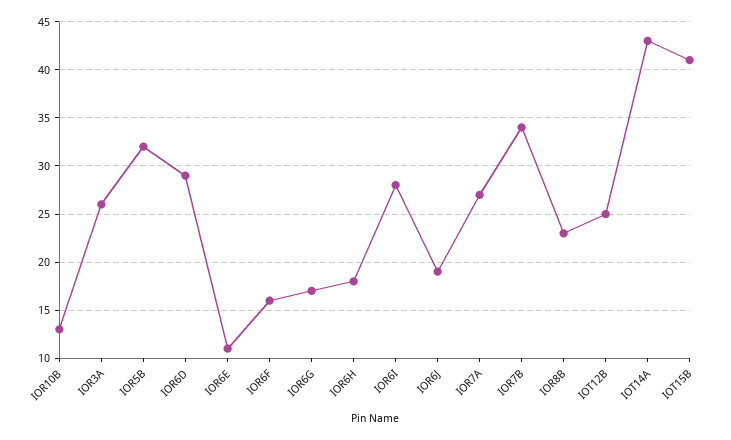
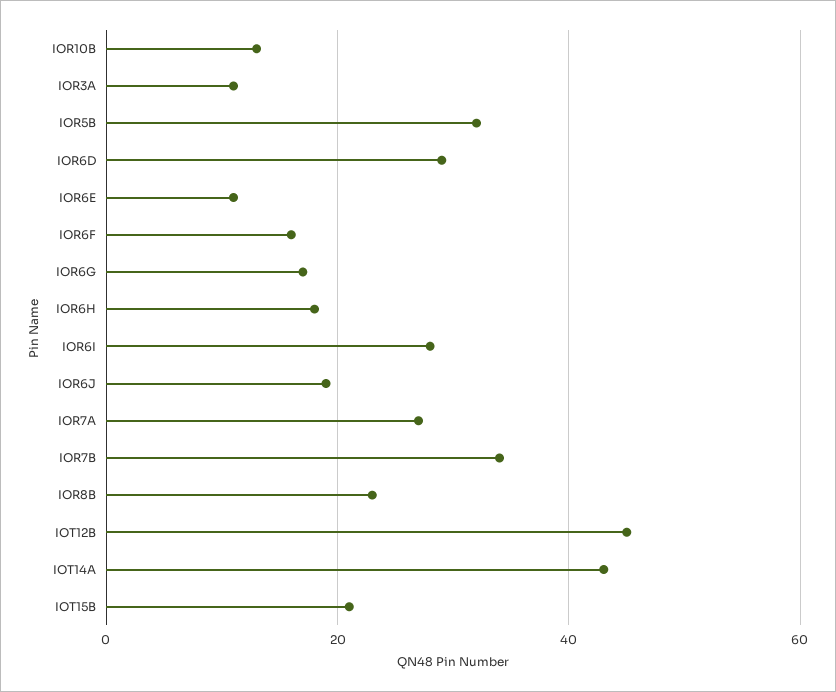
  {
    "IOR10B": 13,
-   "IOR3A": 26,
+   "IOR3A": 10,
    "IOR5B": 32,
    "IOR6D": 29,
    "IOR6E": 11,
    "IOR6F": 16,
    "IOR6G": 17,
    "IOR6H": 18,
    "IOR6I": 28,
    "IOR6J": 19,
    "IOR7A": 27,
    "IOR7B": 34,
    "IOR8B": 23,
-   "IOT12B": 25,
+   "IOT12B": 45,
    "IOT14A": 43,
-   "IOT15B": 41
+   "IOT15B": 20
  }

